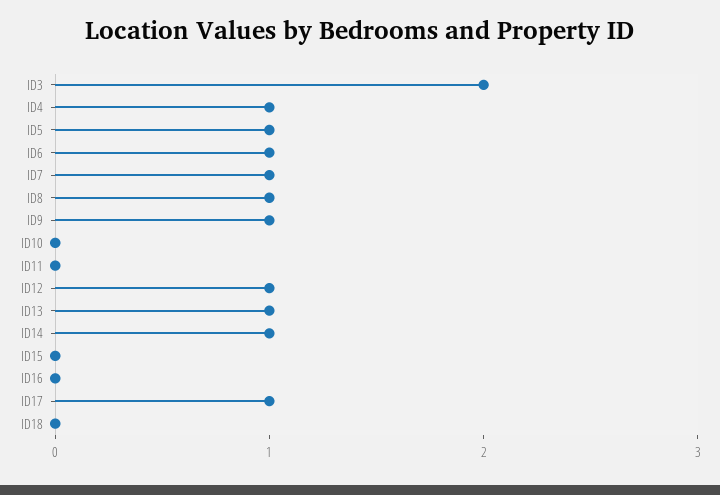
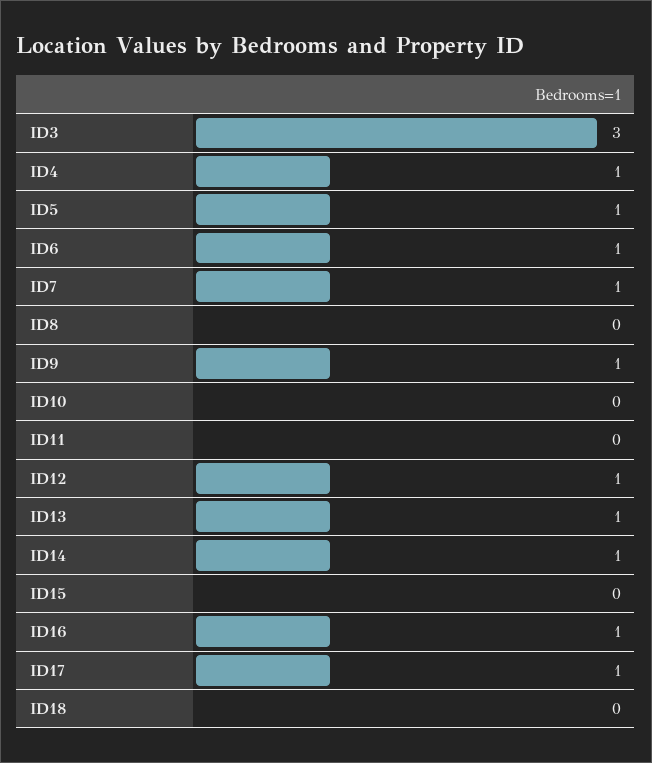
  {
-   "ID3": 2,
+   "ID3": 3,
    "ID4": 1,
    "ID5": 1,
    "ID6": 1,
    "ID7": 1,
-   "ID8": 1,
+   "ID8": 0,
    "ID9": 1,
    "ID10": 0,
    "ID11": 0,
    "ID12": 1,
    "ID13": 1,
    "ID14": 1,
    "ID15": 0,
-   "ID16": 0,
+   "ID16": 1,
    "ID17": 1,
    "ID18": 0
  }

